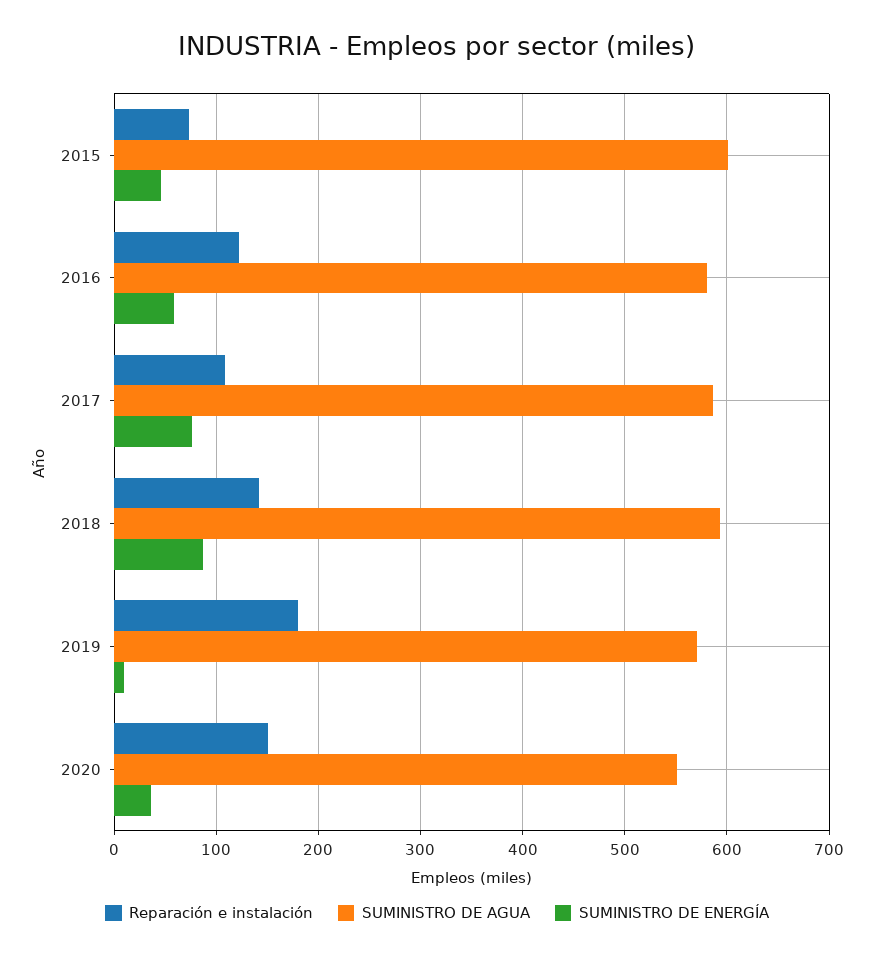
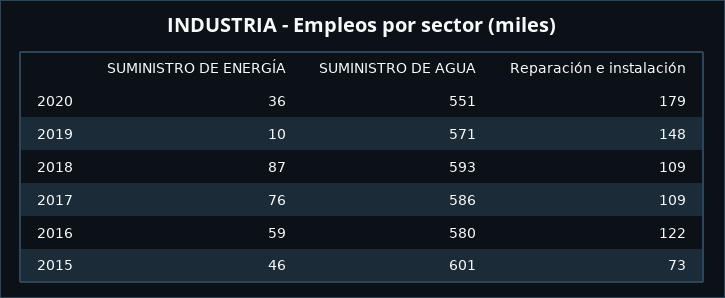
  {
    "Reparación e instalación": {
      "2015": 73,
      "2016": 122,
      "2017": 109,
-     "2018": 140,
+     "2018": 109,
-     "2019": 180,
+     "2019": 148,
-     "2020": 150
+     "2020": 179
    },
    "SUMINISTRO DE AGUA": {
      "2015": 601,
      "2016": 580,
      "2017": 586,
      "2018": 593,
      "2019": 571,
      "2020": 551
    },
    "SUMINISTRO DE ENERGÍA": {
      "2015": 46,
      "2016": 59,
      "2017": 76,
      "2018": 87,
      "2019": 10,
      "2020": 36
    }
  }

